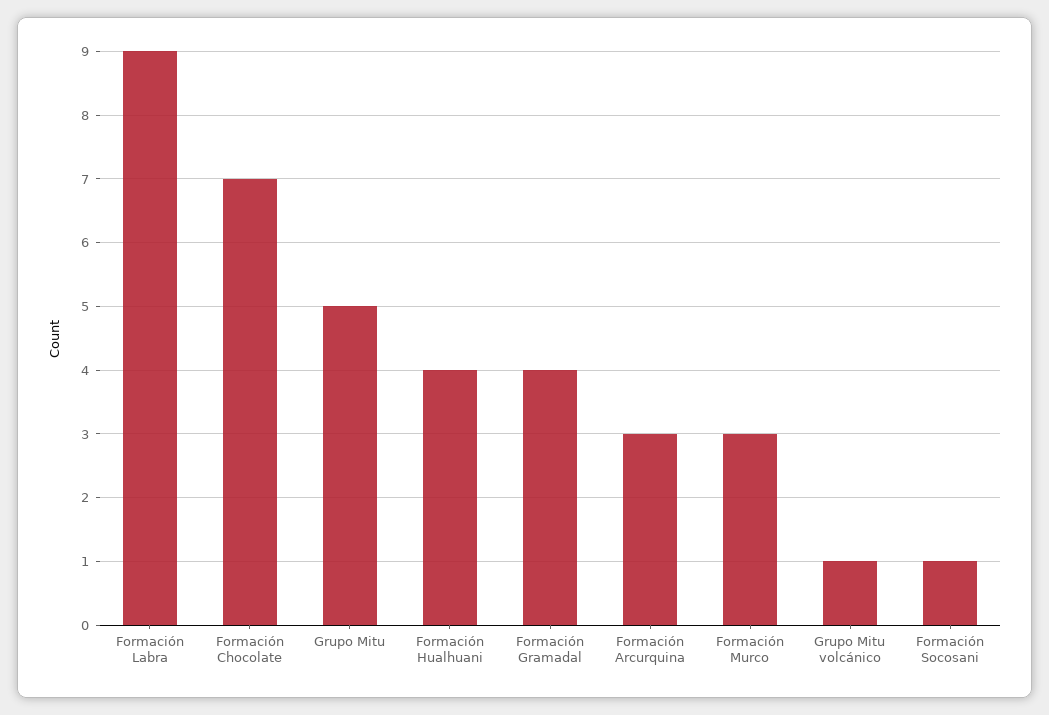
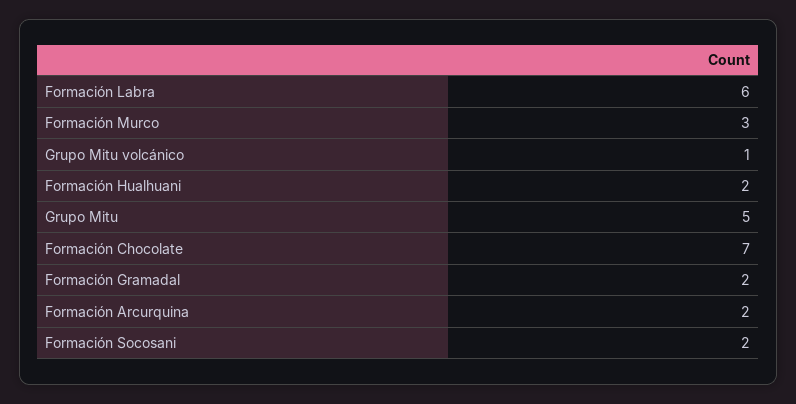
  {
-   "Formación Labra": 9,
+   "Formación Labra": 6,
    "Formación Chocolate": 7,
    "Grupo Mitu": 5,
-   "Formación Hualhuani": 4,
+   "Formación Hualhuani": 2,
-   "Formación Gramadal": 4,
+   "Formación Gramadal": 2,
-   "Formación Arcurquina": 3,
+   "Formación Arcurquina": 2,
    "Formación Murco": 3,
    "Grupo Mitu volcánico": 1,
-   "Formación Socosani": 1
+   "Formación Socosani": 2
  }

